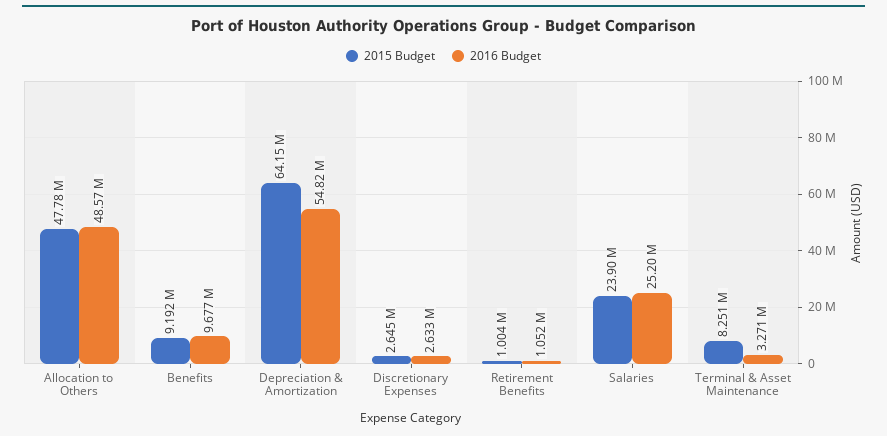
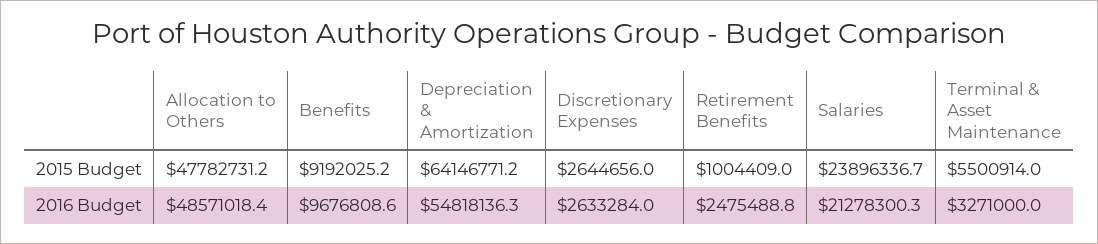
  {
    "2015 Budget": {
      "Allocation to Others": 47782731.2,
      "Benefits": 9192025.2,
      "Depreciation & Amortization": 64146771.2,
      "Discretionary Expenses": 2644656,
      "Retirement Benefits": 1004409,
      "Salaries": 23896336.7,
-     "Terminal & Asset Maintenance": 8251000
+     "Terminal & Asset Maintenance": 5500914
    },
    "2016 Budget": {
      "Allocation to Others": 48571018.4,
      "Benefits": 9676808.6,
      "Depreciation & Amortization": 54818136.3,
      "Discretionary Expenses": 2633284,
-     "Retirement Benefits": 1052000,
+     "Retirement Benefits": 2475488.8,
-     "Salaries": 25200000,
+     "Salaries": 21278300.3,
      "Terminal & Asset Maintenance": 3271000
    }
  }

